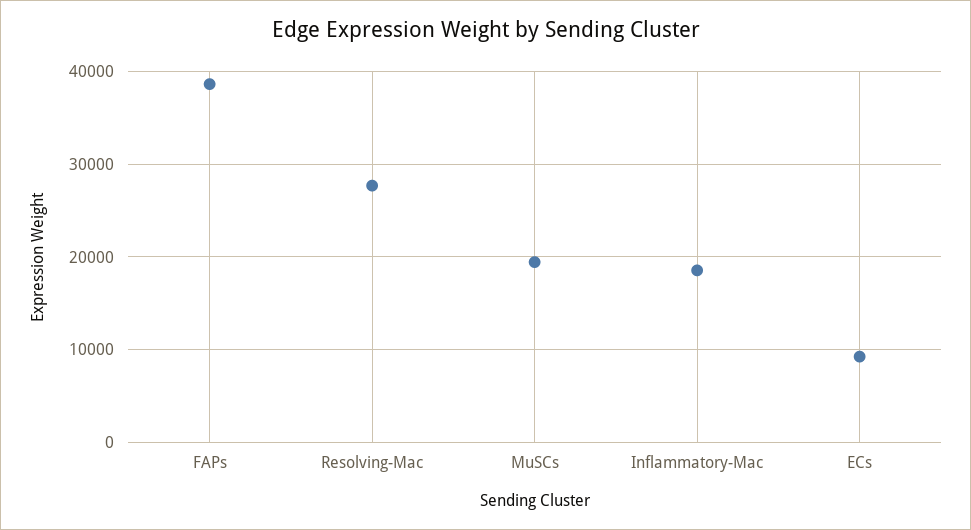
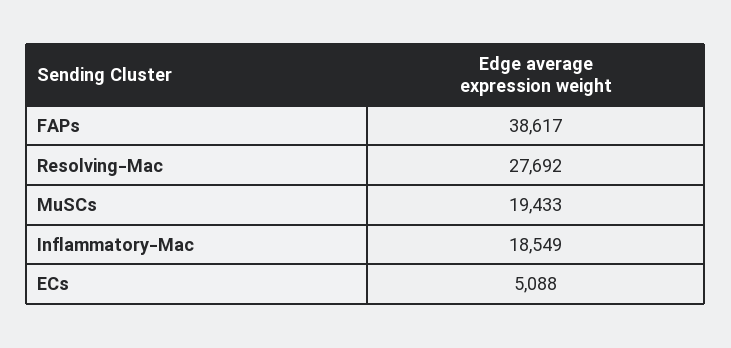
  {
    "FAPs": 38617,
    "Resolving-Mac": 27692,
    "MuSCs": 19433,
    "Inflammatory-Mac": 18549,
-   "ECs": 9000
+   "ECs": 5088
  }

